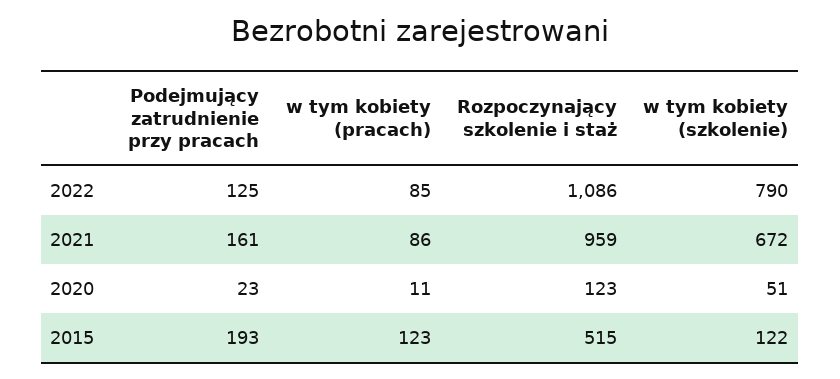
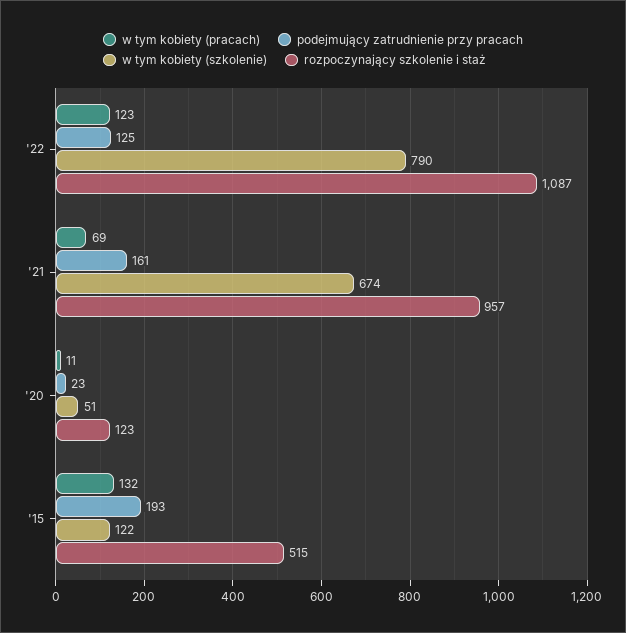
  {
    "Podejmujący zatrudnienie przy pracach": {
      "2022": 125,
      "2021": 161,
      "2020": 23,
      "2015": 193
    },
    "w tym kobiety (pracach)": {
-     "2022": 85,
+     "2022": 123,
-     "2021": 86,
+     "2021": 69,
      "2020": 11,
-     "2015": 123
+     "2015": 132
    },
    "Rozpoczynający szkolenie i staż": {
-     "2022": 1086,
+     "2022": 1087,
-     "2021": 959,
+     "2021": 957,
      "2020": 123,
      "2015": 515
    },
    "w tym kobiety (szkolenie)": {
      "2022": 790,
-     "2021": 672,
+     "2021": 674,
      "2020": 51,
      "2015": 122
    }
  }

